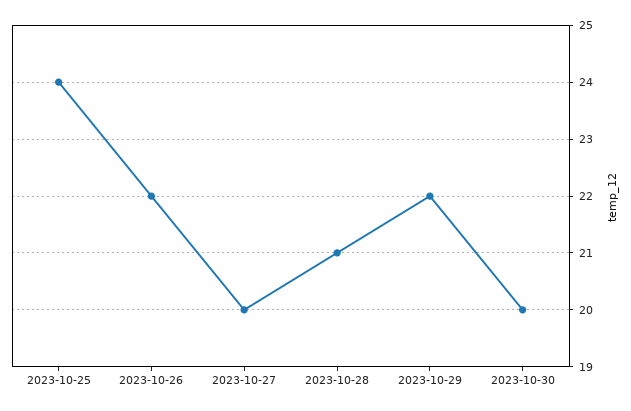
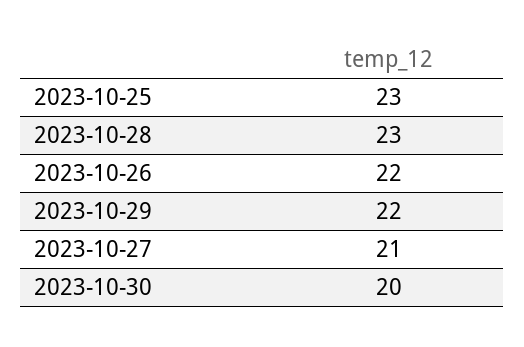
  {
-   "2023-10-25": 24,
+   "2023-10-25": 23,
    "2023-10-26": 22,
-   "2023-10-27": 20,
+   "2023-10-27": 21,
-   "2023-10-28": 21,
+   "2023-10-28": 23,
    "2023-10-29": 22,
    "2023-10-30": 20
  }

